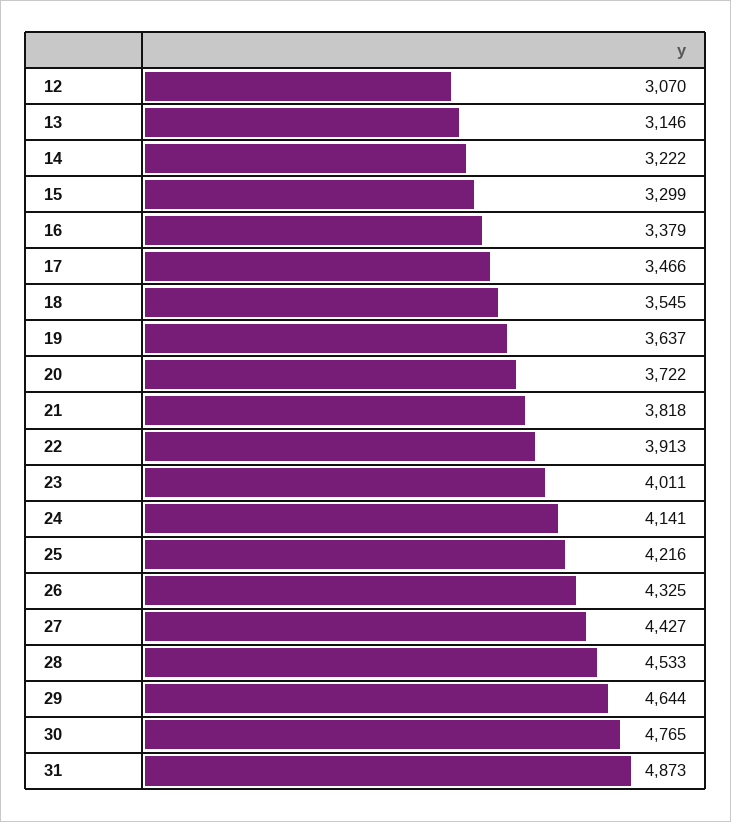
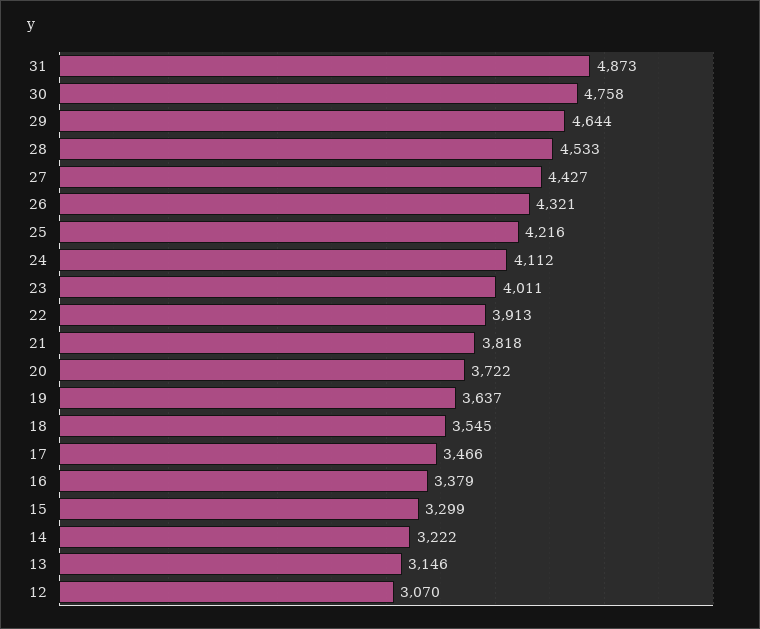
  {
    "12": 3070,
    "13": 3146,
    "14": 3222,
    "15": 3299,
    "16": 3379,
    "17": 3466,
    "18": 3545,
    "19": 3637,
    "20": 3722,
    "21": 3818,
    "22": 3913,
    "23": 4011,
-   "24": 4141,
+   "24": 4112,
    "25": 4216,
-   "26": 4325,
+   "26": 4321,
    "27": 4427,
    "28": 4533,
    "29": 4644,
-   "30": 4765,
+   "30": 4758,
    "31": 4873
  }

